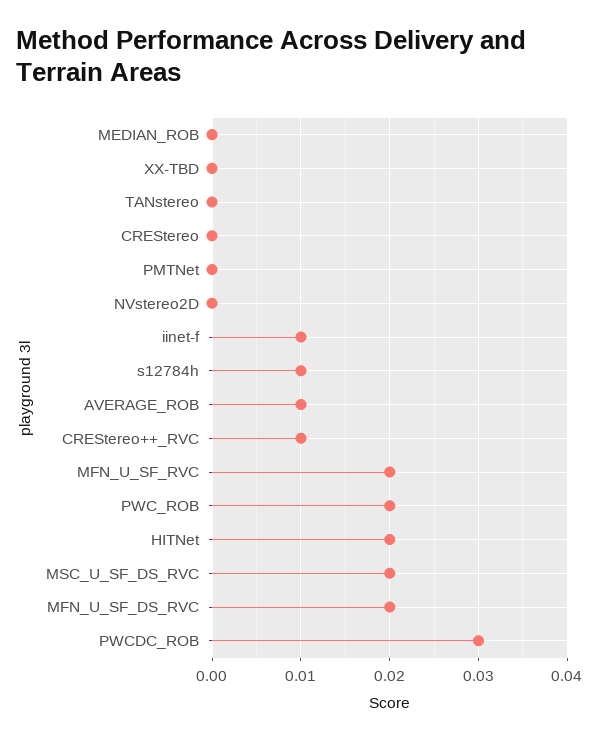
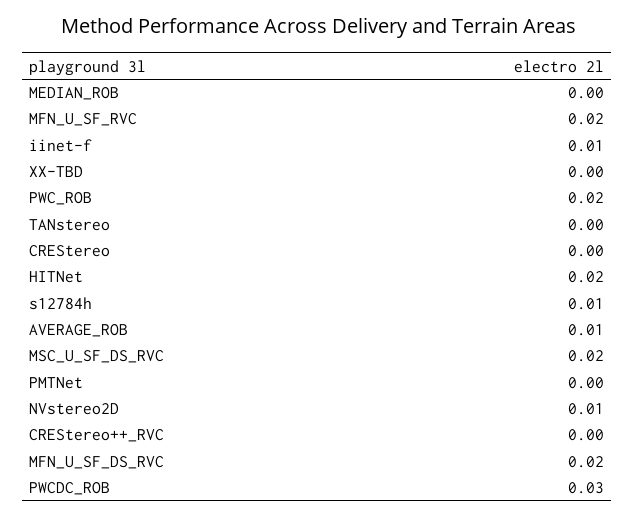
  {
    "MEDIAN_ROB": 0,
    "XX-TBD": 0,
    "TANstereo": 0,
    "CREStereo": 0,
    "PMTNet": 0,
-   "NVstereo2D": 0,
+   "NVstereo2D": 0.01,
    "iinet-f": 0.01,
    "s12784h": 0.01,
    "AVERAGE_ROB": 0.01,
-   "CREStereo++_RVC": 0.01,
+   "CREStereo++_RVC": 0,
    "MFN_U_SF_RVC": 0.02,
    "PWC_ROB": 0.02,
    "HITNet": 0.02,
    "MSC_U_SF_DS_RVC": 0.02,
    "MFN_U_SF_DS_RVC": 0.02,
    "PWCDC_ROB": 0.03
  }

